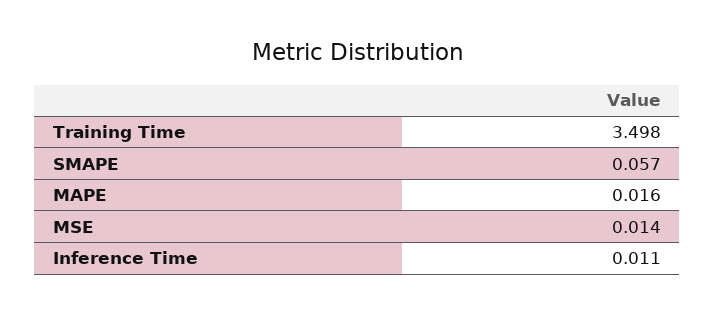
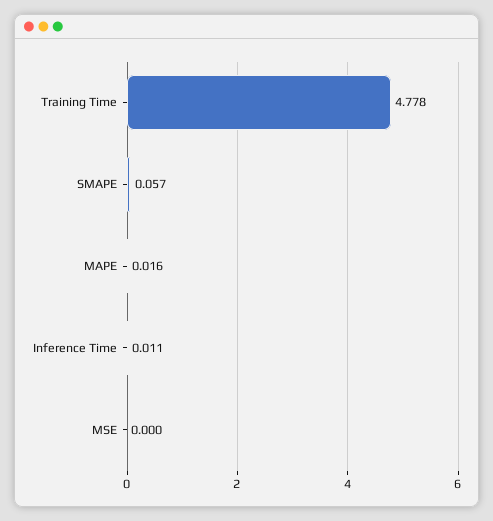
  {
-   "Training Time": 3.498,
+   "Training Time": 4.778,
    "SMAPE": 0.057,
    "MAPE": 0.016,
-   "MSE": 0.014,
+   "MSE": 0,
    "Inference Time": 0.011
  }

